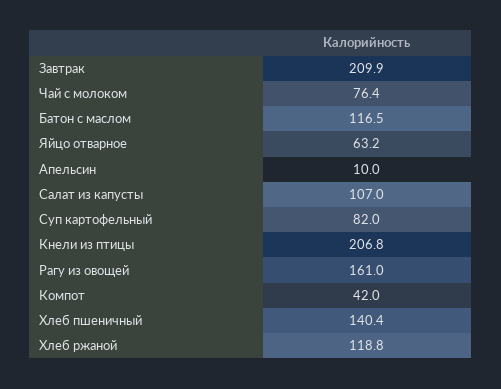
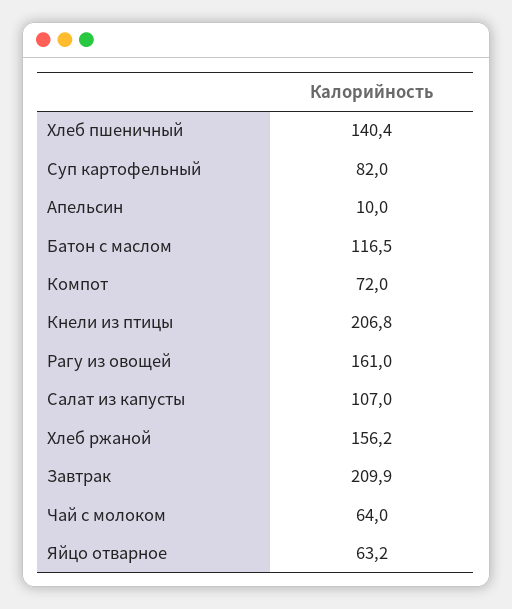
  {
    "Завтрак": 209.9,
-   "Чай с молоком": 76.4,
+   "Чай с молоком": 64,
    "Батон с маслом": 116.5,
    "Яйцо отварное": 63.2,
    "Апельсин": 10,
    "Салат из капусты": 107,
    "Суп картофельный": 82,
    "Кнели из птицы": 206.8,
    "Рагу из овощей": 161,
-   "Компот": 42,
+   "Компот": 72,
    "Хлеб пшеничный": 140.4,
-   "Хлеб ржаной": 118.8
+   "Хлеб ржаной": 156.2
  }

